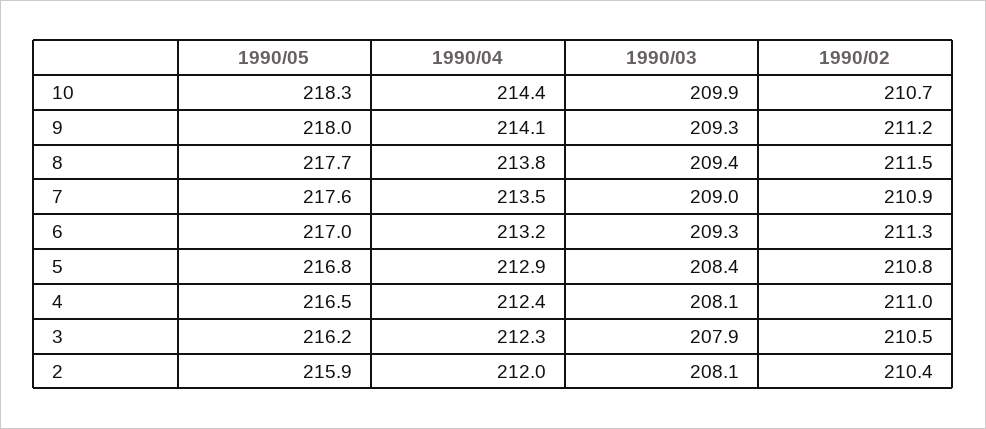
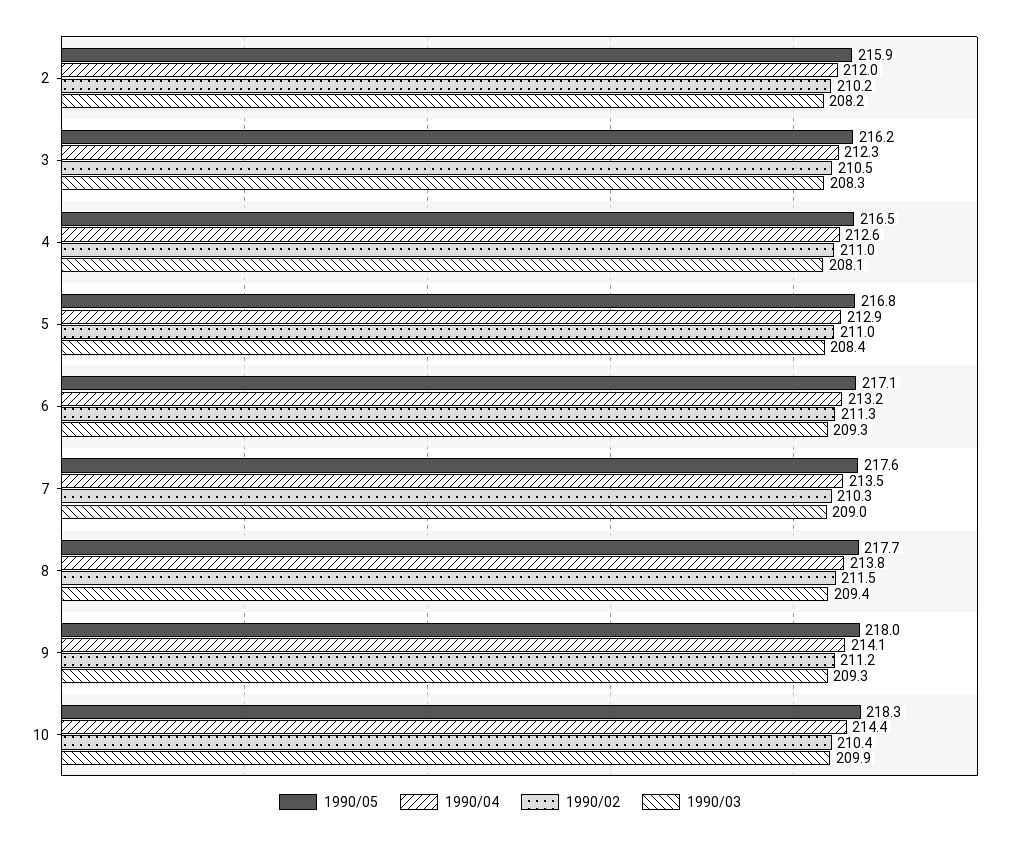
  {
    "1990/05": {
      "10": 218.3,
      "9": 218,
      "8": 217.7,
      "7": 217.6,
-     "6": 217,
+     "6": 217.1,
      "5": 216.8,
      "4": 216.5,
      "3": 216.2,
      "2": 215.9
    },
    "1990/04": {
      "10": 214.4,
      "9": 214.1,
      "8": 213.8,
      "7": 213.5,
      "6": 213.2,
      "5": 212.9,
-     "4": 212.4,
+     "4": 212.6,
      "3": 212.3,
      "2": 212
    },
    "1990/03": {
      "10": 209.9,
      "9": 209.3,
      "8": 209.4,
      "7": 209,
      "6": 209.3,
      "5": 208.4,
      "4": 208.1,
-     "3": 207.9,
+     "3": 208.3,
-     "2": 208.1
+     "2": 208.2
    },
    "1990/02": {
-     "10": 210.7,
+     "10": 210.4,
      "9": 211.2,
      "8": 211.5,
-     "7": 210.9,
+     "7": 210.3,
      "6": 211.3,
-     "5": 210.8,
+     "5": 211,
      "4": 211,
      "3": 210.5,
-     "2": 210.4
+     "2": 210.2
    }
  }

